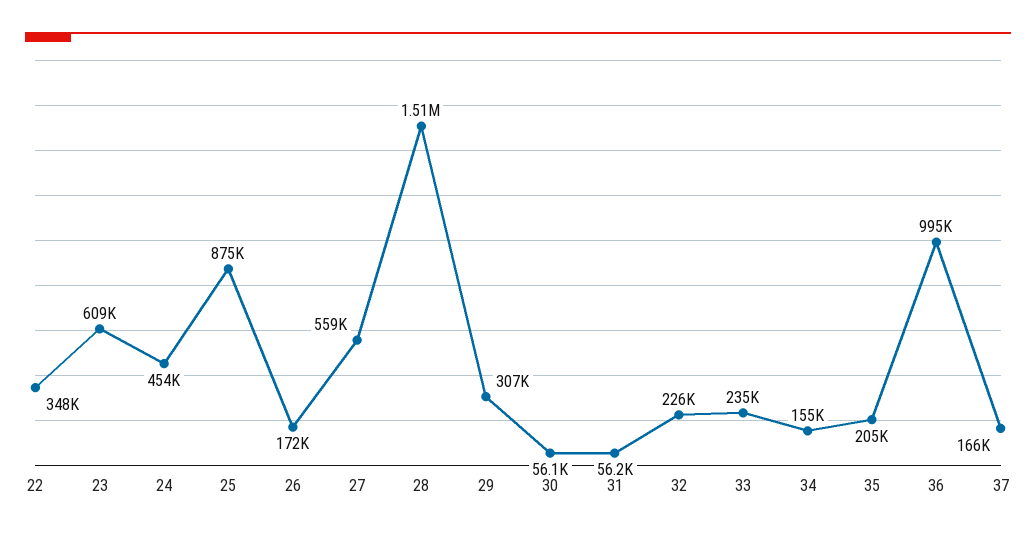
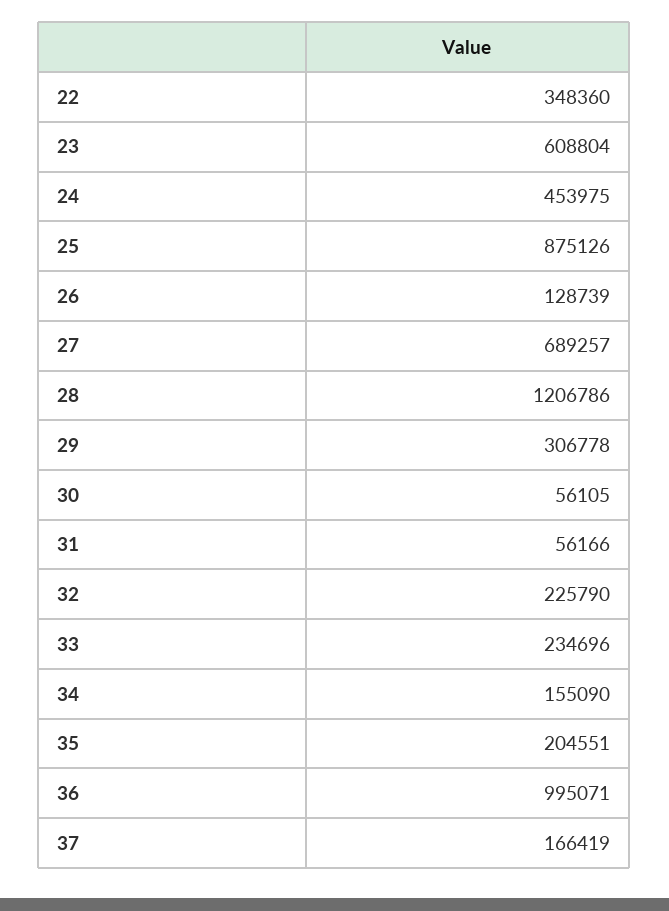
  {
    "22": 348360,
    "23": 608804,
    "24": 453975,
    "25": 875126,
-   "26": 172000,
+   "26": 128739,
-   "27": 559000,
+   "27": 689257,
-   "28": 1510000,
+   "28": 1206786,
    "29": 306778,
    "30": 56105,
    "31": 56166,
    "32": 225790,
    "33": 234696,
    "34": 155090,
    "35": 204551,
    "36": 995071,
    "37": 166419
  }

